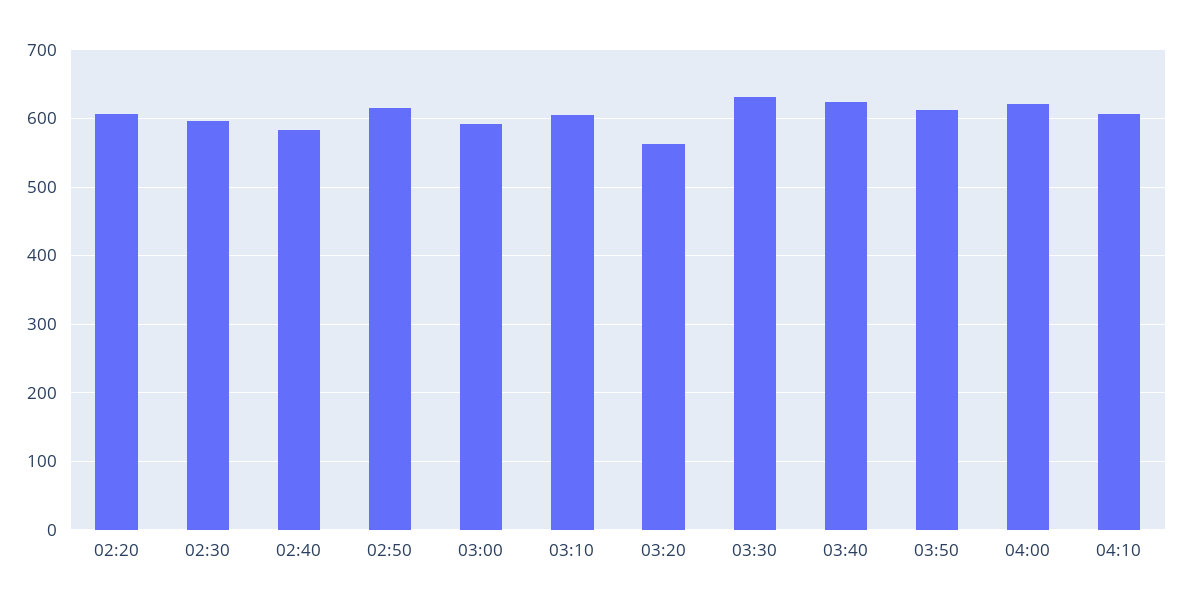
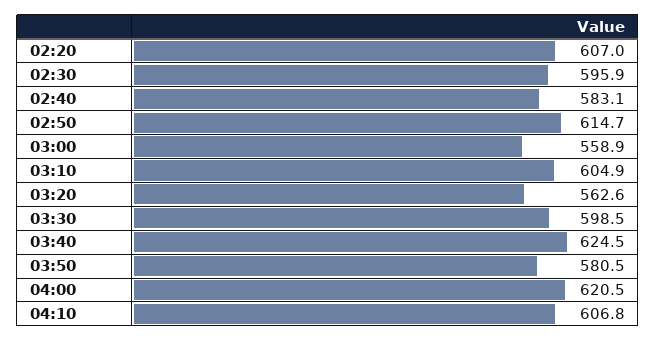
  {
    "02:20": 607,
    "02:30": 595.9,
    "02:40": 583.1,
    "02:50": 614.7,
-   "03:00": 590,
+   "03:00": 558.9,
    "03:10": 604.9,
    "03:20": 562.6,
-   "03:30": 630,
+   "03:30": 598.5,
    "03:40": 624.5,
-   "03:50": 610,
+   "03:50": 580.5,
    "04:00": 620.5,
    "04:10": 606.8
  }

